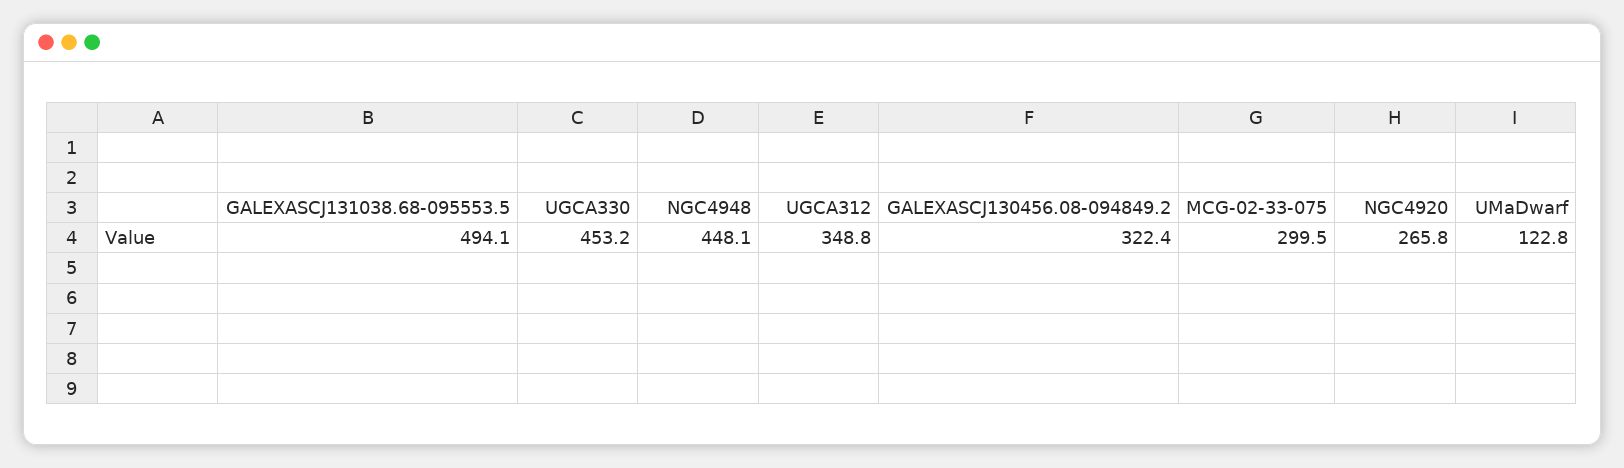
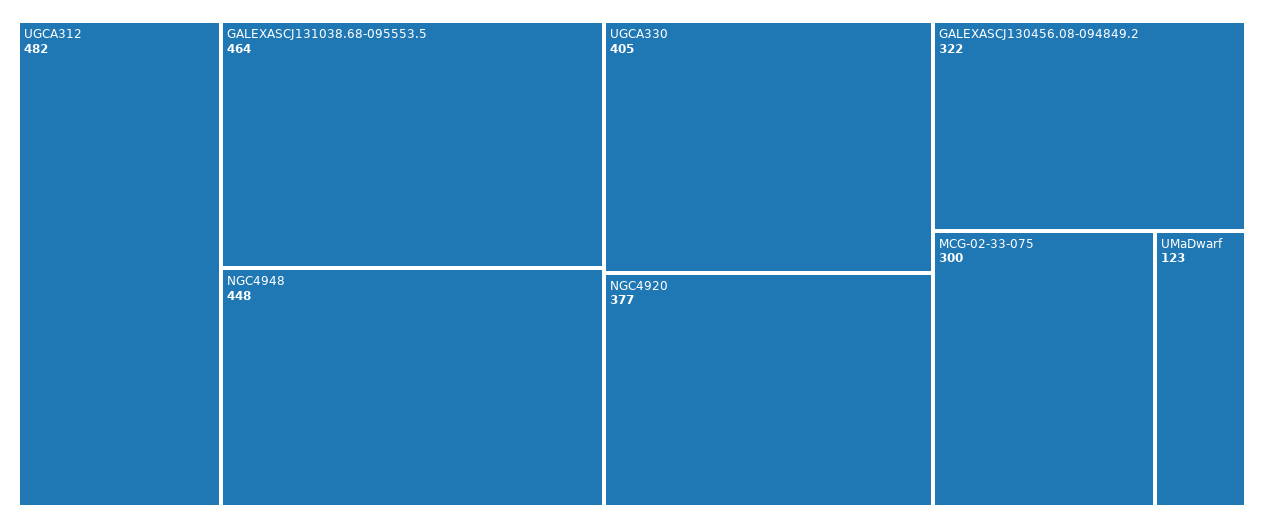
  {
-   "GALEXASCJ131038.68-095553.5": 494.1,
+   "GALEXASCJ131038.68-095553.5": 464,
-   "UGCA330": 453.2,
+   "UGCA330": 405,
    "NGC4948": 448.1,
-   "UGCA312": 348.8,
+   "UGCA312": 482,
    "GALEXASCJ130456.08-094849.2": 322.4,
    "MCG-02-33-075": 299.5,
-   "NGC4920": 265.8,
+   "NGC4920": 377,
    "UMaDwarf": 122.8
  }

